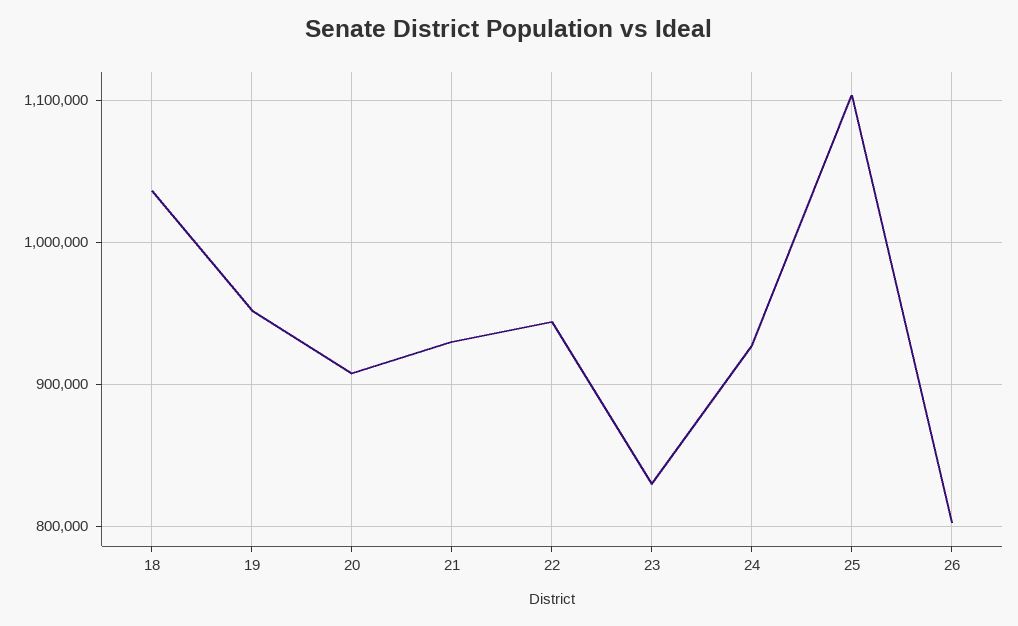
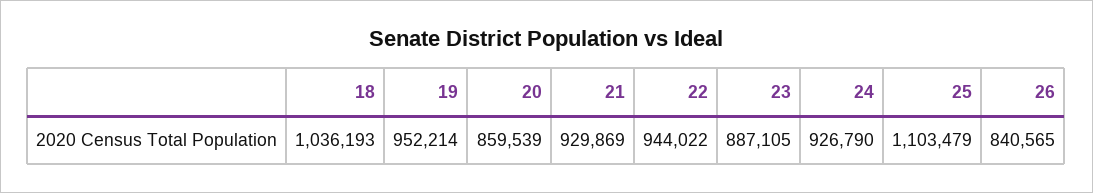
  {
    "18": 1036193,
    "19": 952214,
-   "20": 910000,
+   "20": 859539,
    "21": 929869,
    "22": 944022,
-   "23": 830000,
+   "23": 887105,
    "24": 926790,
    "25": 1103479,
-   "26": 800000
+   "26": 840565
  }

